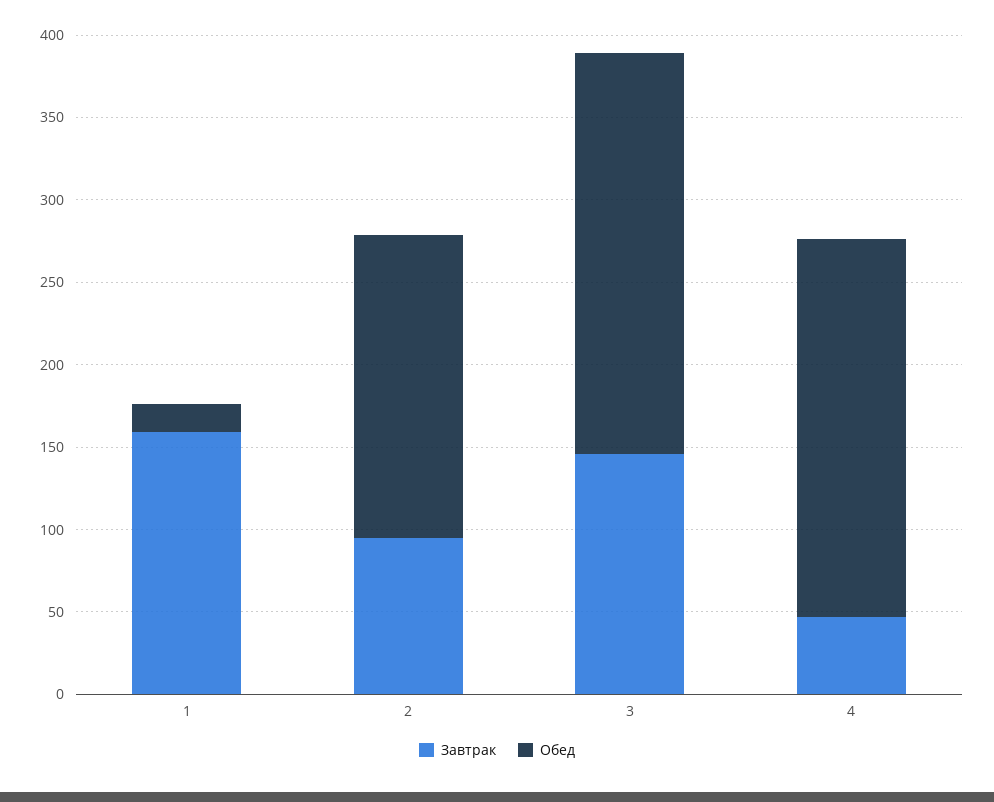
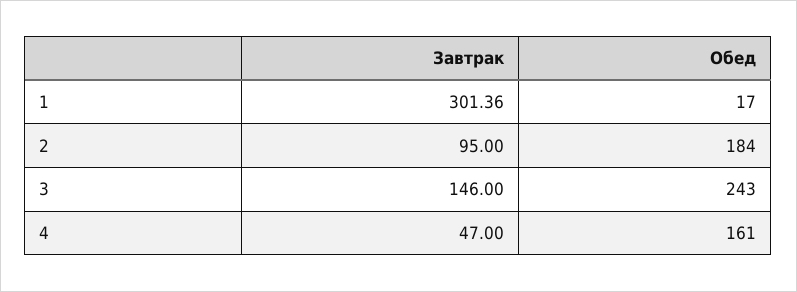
  {
    "Завтрак": {
-     "1": 160,
+     "1": 301.36,
      "2": 95,
      "3": 146,
      "4": 47
    },
    "Обед": {
      "1": 17,
      "2": 184,
      "3": 243,
-     "4": 230
+     "4": 161
    }
  }

